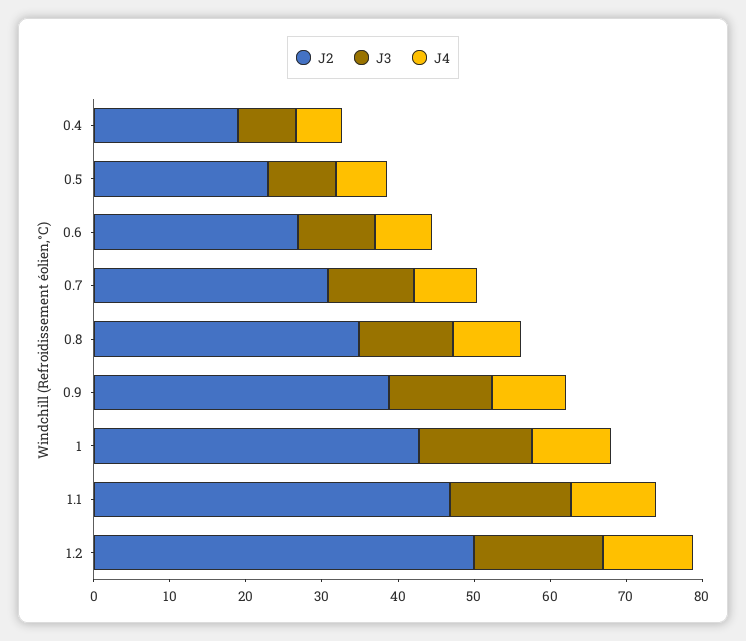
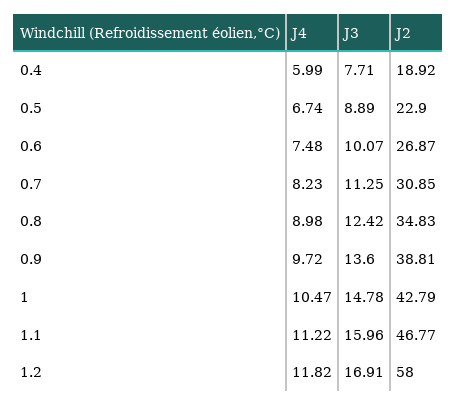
  {
    "J2": {
      "0.4": 18.92,
      "0.5": 22.9,
      "0.6": 26.87,
      "0.7": 30.85,
      "0.8": 34.83,
      "0.9": 38.81,
      "1": 42.79,
      "1.1": 46.77,
-     "1.2": 50
+     "1.2": 58
    },
    "J3": {
      "0.4": 7.71,
      "0.5": 8.89,
      "0.6": 10.07,
      "0.7": 11.25,
      "0.8": 12.42,
      "0.9": 13.6,
      "1": 14.78,
      "1.1": 15.96,
      "1.2": 16.91
    },
    "J4": {
      "0.4": 5.99,
      "0.5": 6.74,
      "0.6": 7.48,
      "0.7": 8.23,
      "0.8": 8.98,
      "0.9": 9.72,
      "1": 10.47,
      "1.1": 11.22,
      "1.2": 11.82
    }
  }

